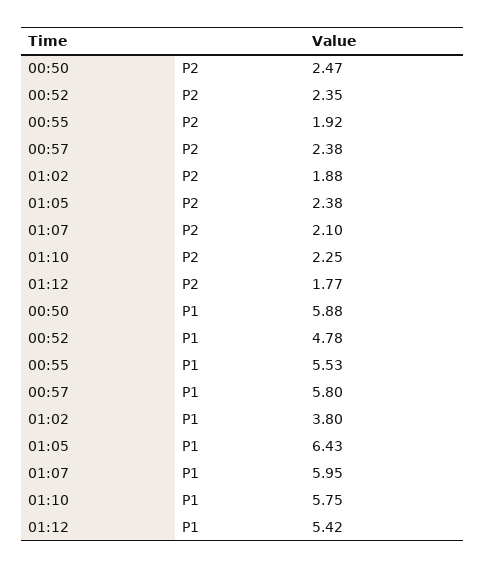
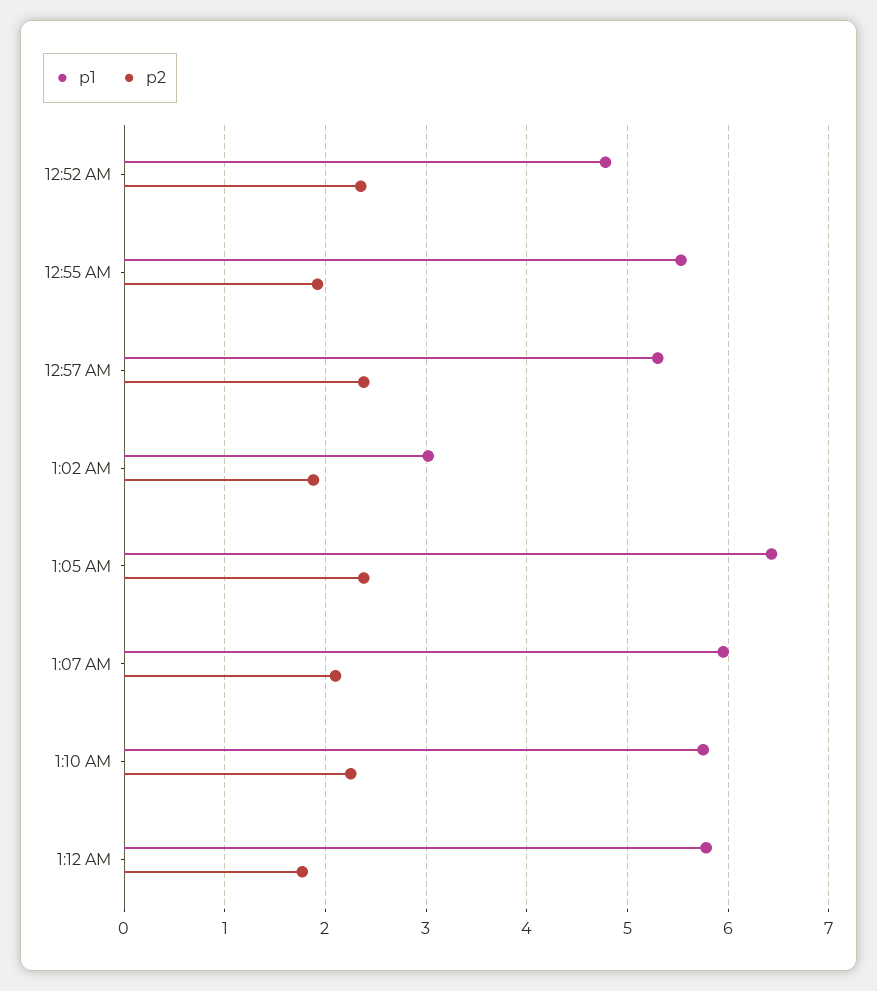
  {
    "P2": {
-     "00:50": 2.47,
      "00:52": 2.35,
      "00:55": 1.92,
      "00:57": 2.38,
      "01:02": 1.88,
      "01:05": 2.38,
      "01:07": 2.1,
      "01:10": 2.25,
      "01:12": 1.77
    },
    "P1": {
-     "00:50": 5.88,
      "00:52": 4.78,
      "00:55": 5.53,
-     "00:57": 5.8,
+     "00:57": 5.3,
-     "01:02": 3.8,
+     "01:02": 3,
      "01:05": 6.43,
      "01:07": 5.95,
      "01:10": 5.75,
-     "01:12": 5.42
+     "01:12": 5.8
    }
  }

